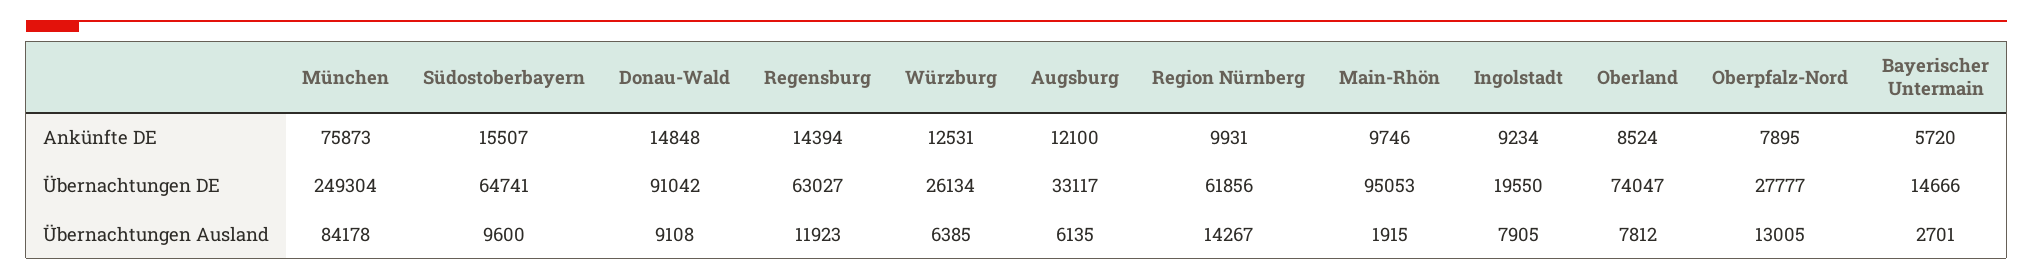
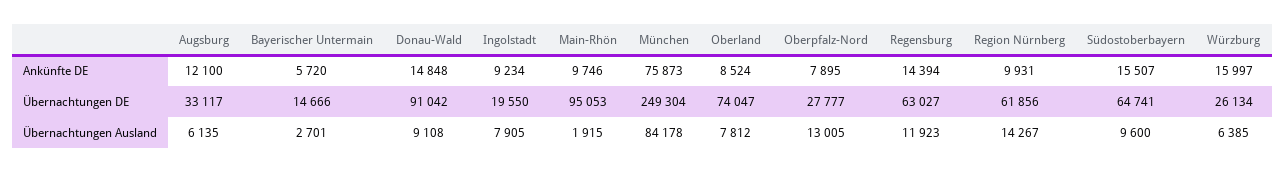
  {
    "München": {
      "Ankünfte DE": 75873,
      "Übernachtungen DE": 249304,
      "Übernachtungen Ausland": 84178
    },
    "Südostoberbayern": {
      "Ankünfte DE": 15507,
      "Übernachtungen DE": 64741,
      "Übernachtungen Ausland": 9600
    },
    "Donau-Wald": {
      "Ankünfte DE": 14848,
      "Übernachtungen DE": 91042,
      "Übernachtungen Ausland": 9108
    },
    "Regensburg": {
      "Ankünfte DE": 14394,
      "Übernachtungen DE": 63027,
      "Übernachtungen Ausland": 11923
    },
    "Würzburg": {
-     "Ankünfte DE": 12531,
+     "Ankünfte DE": 15997,
      "Übernachtungen DE": 26134,
      "Übernachtungen Ausland": 6385
    },
    "Augsburg": {
      "Ankünfte DE": 12100,
      "Übernachtungen DE": 33117,
      "Übernachtungen Ausland": 6135
    },
    "Region Nürnberg": {
      "Ankünfte DE": 9931,
      "Übernachtungen DE": 61856,
      "Übernachtungen Ausland": 14267
    },
    "Main-Rhön": {
      "Ankünfte DE": 9746,
      "Übernachtungen DE": 95053,
      "Übernachtungen Ausland": 1915
    },
    "Ingolstadt": {
      "Ankünfte DE": 9234,
      "Übernachtungen DE": 19550,
      "Übernachtungen Ausland": 7905
    },
    "Oberland": {
      "Ankünfte DE": 8524,
      "Übernachtungen DE": 74047,
      "Übernachtungen Ausland": 7812
    },
    "Oberpfalz-Nord": {
      "Ankünfte DE": 7895,
      "Übernachtungen DE": 27777,
      "Übernachtungen Ausland": 13005
    },
    "Bayerischer Untermain": {
      "Ankünfte DE": 5720,
      "Übernachtungen DE": 14666,
      "Übernachtungen Ausland": 2701
    }
  }

